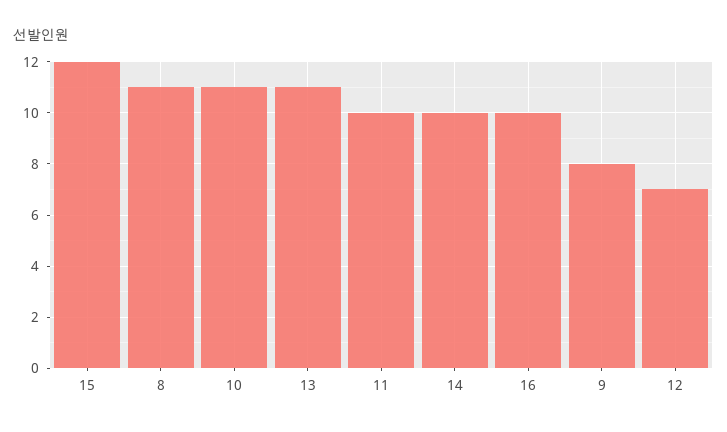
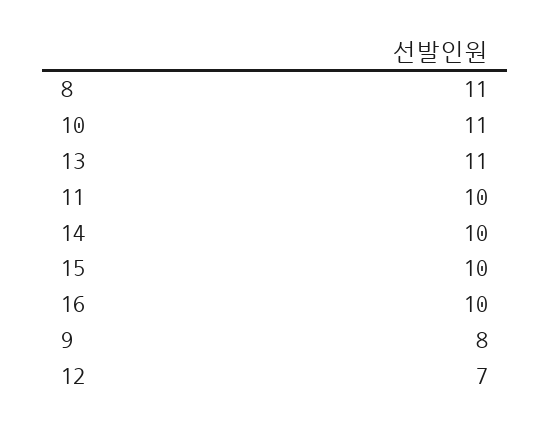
  {
-   "15": 12,
+   "15": 10,
    "8": 11,
    "10": 11,
    "13": 11,
    "11": 10,
    "14": 10,
    "16": 10,
    "9": 8,
    "12": 7
  }

